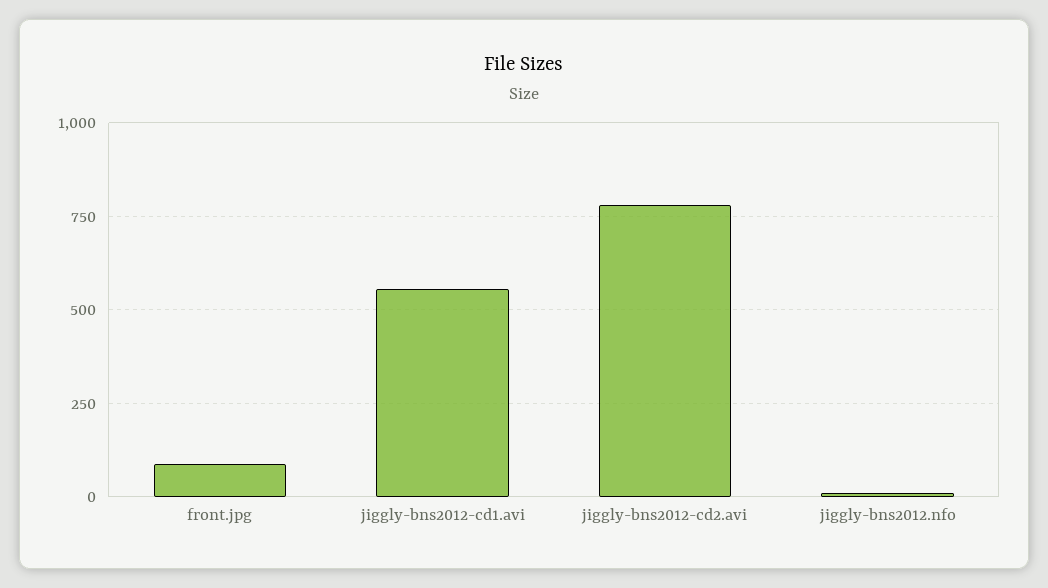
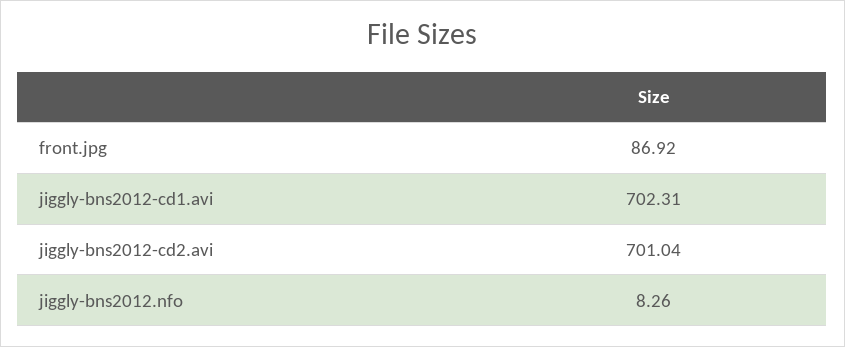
  {
    "front.jpg": 86.92,
-   "jiggly-bns2012-cd1.avi": 550,
+   "jiggly-bns2012-cd1.avi": 702.31,
-   "jiggly-bns2012-cd2.avi": 775,
+   "jiggly-bns2012-cd2.avi": 701.04,
    "jiggly-bns2012.nfo": 8.26
  }

